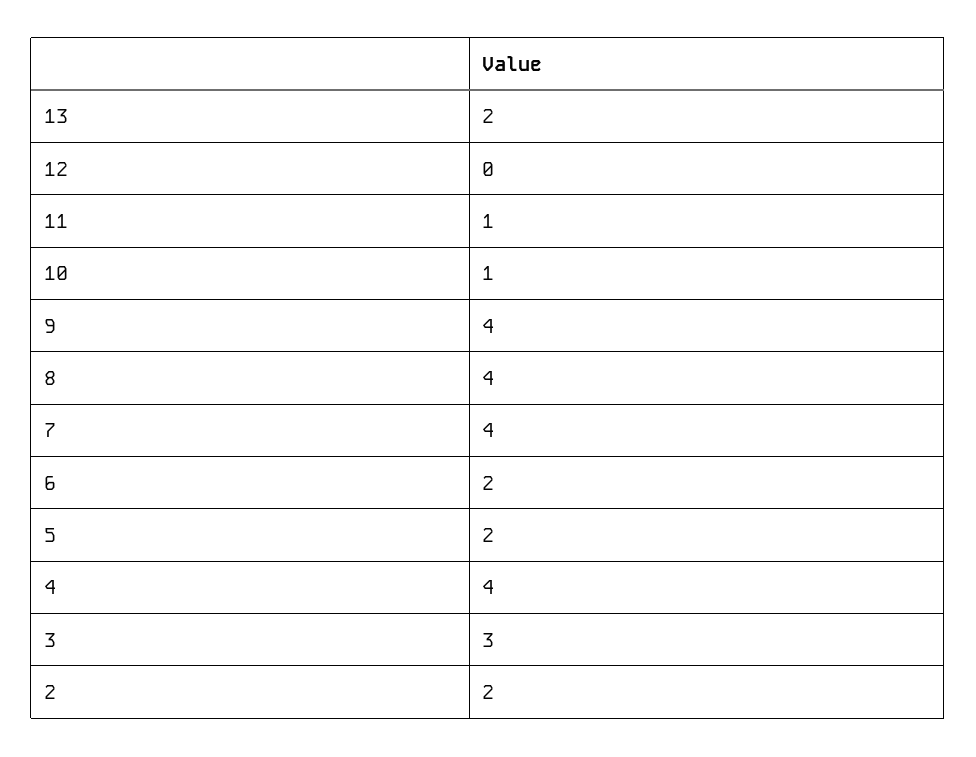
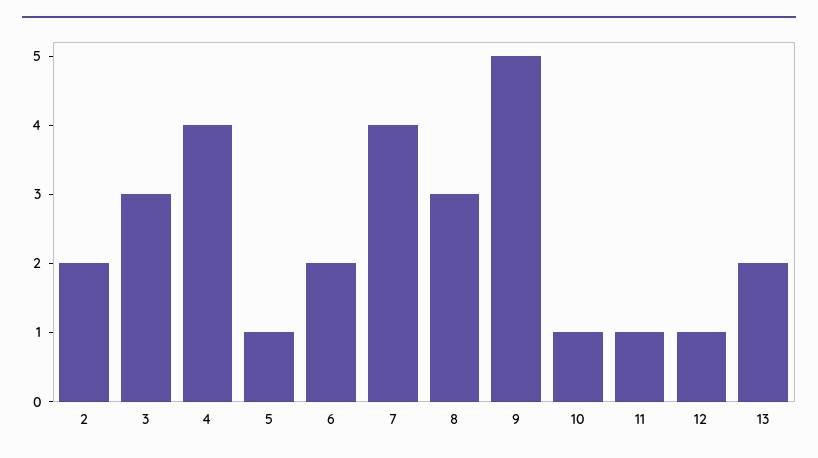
  {
    "13": 2,
-   "12": 0,
+   "12": 1,
    "11": 1,
    "10": 1,
-   "9": 4,
+   "9": 5,
-   "8": 4,
+   "8": 3,
    "7": 4,
    "6": 2,
-   "5": 2,
+   "5": 1,
    "4": 4,
    "3": 3,
    "2": 2
  }

